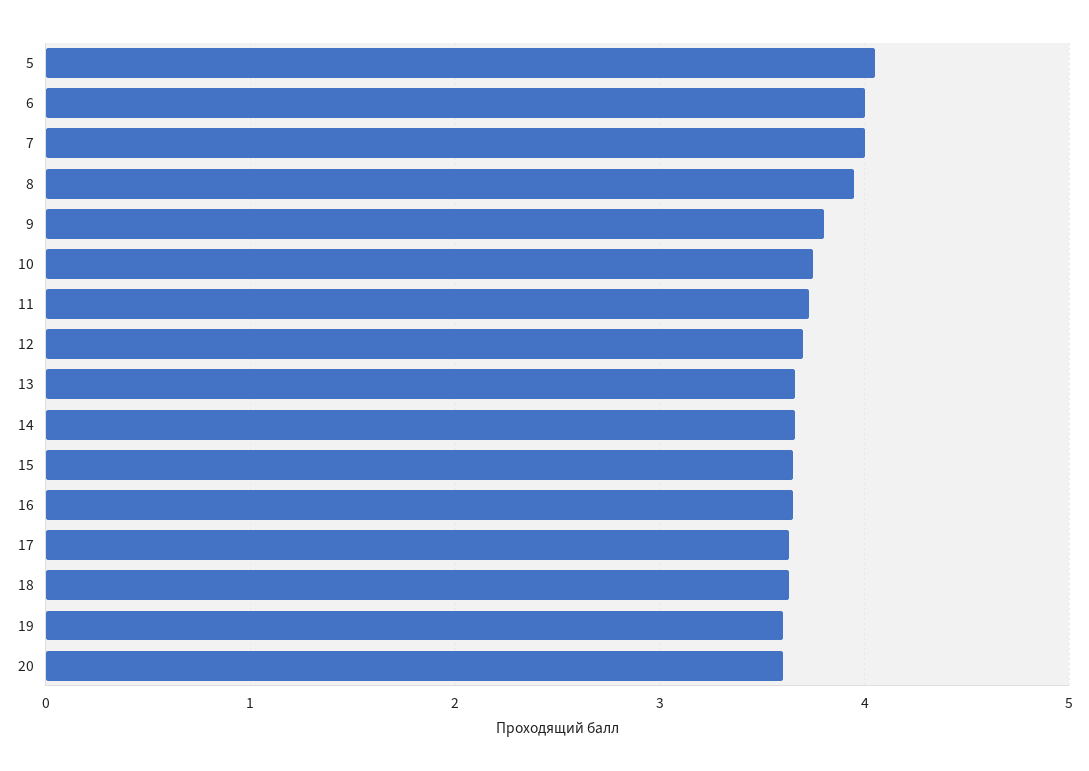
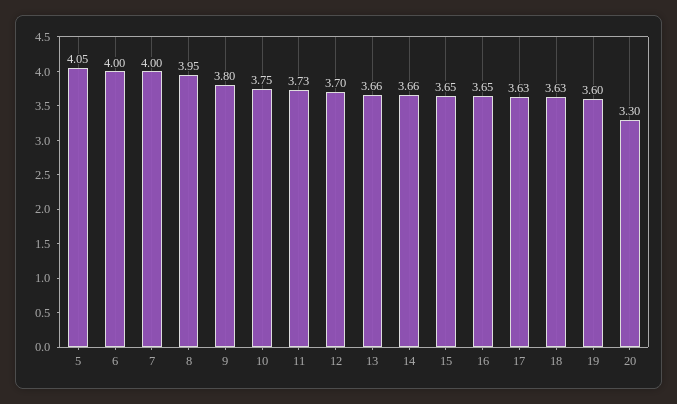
  {
    "5": 4.05,
    "6": 4,
    "7": 4,
    "8": 3.95,
    "9": 3.8,
    "10": 3.75,
    "11": 3.73,
    "12": 3.7,
    "13": 3.66,
    "14": 3.66,
    "15": 3.65,
    "16": 3.65,
    "17": 3.63,
    "18": 3.63,
    "19": 3.6,
-   "20": 3.6
+   "20": 3.3
  }

